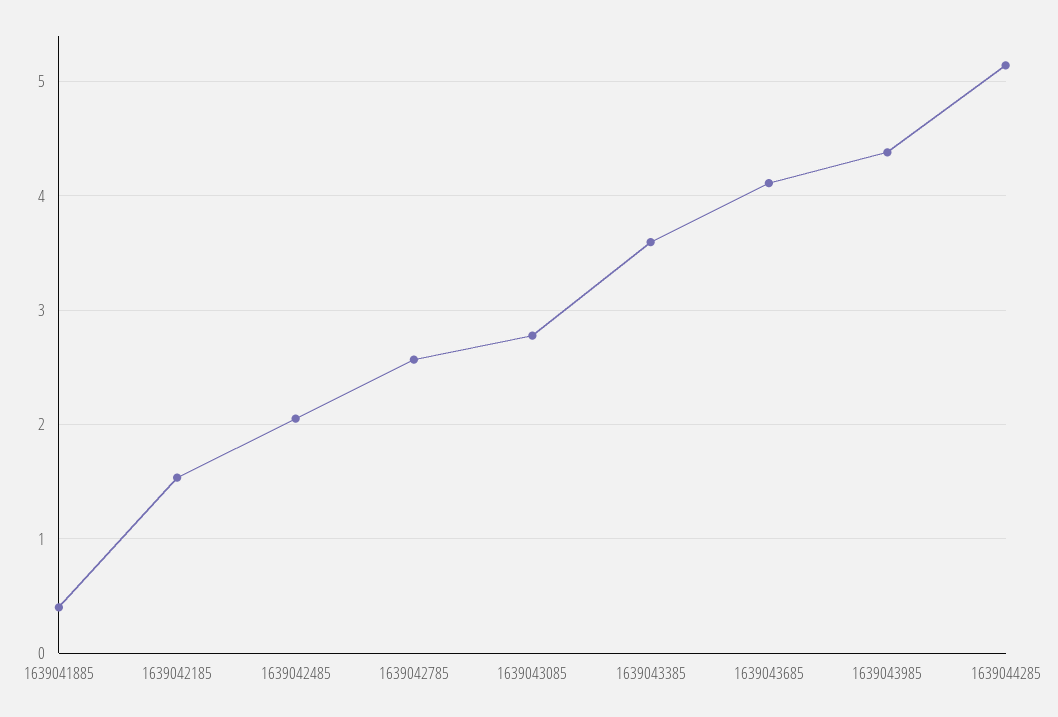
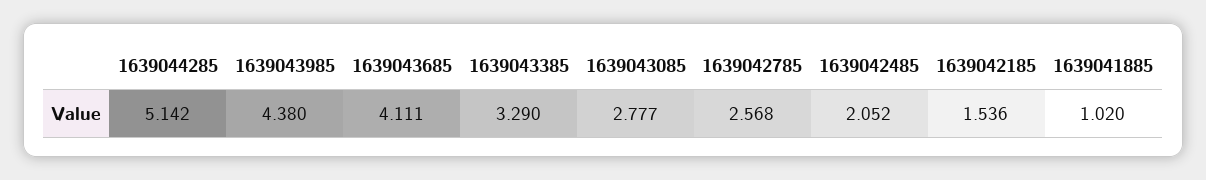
  {
-   "1639041885": 0.4,
+   "1639041885": 1.02,
    "1639042185": 1.536,
    "1639042485": 2.052,
    "1639042785": 2.568,
    "1639043085": 2.777,
-   "1639043385": 3.6,
+   "1639043385": 3.29,
    "1639043685": 4.111,
    "1639043985": 4.38,
    "1639044285": 5.142
  }

